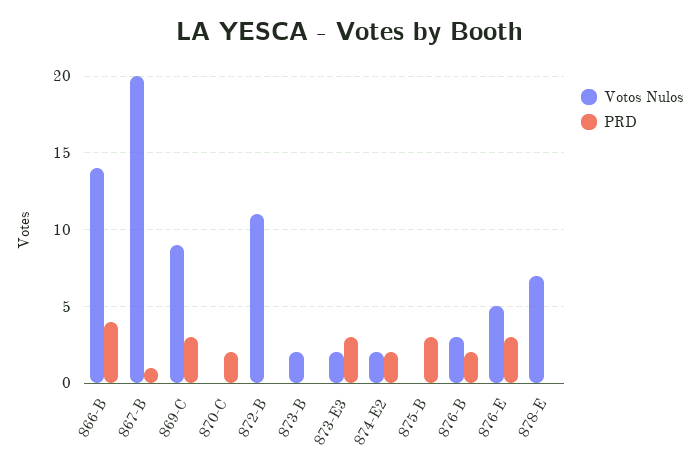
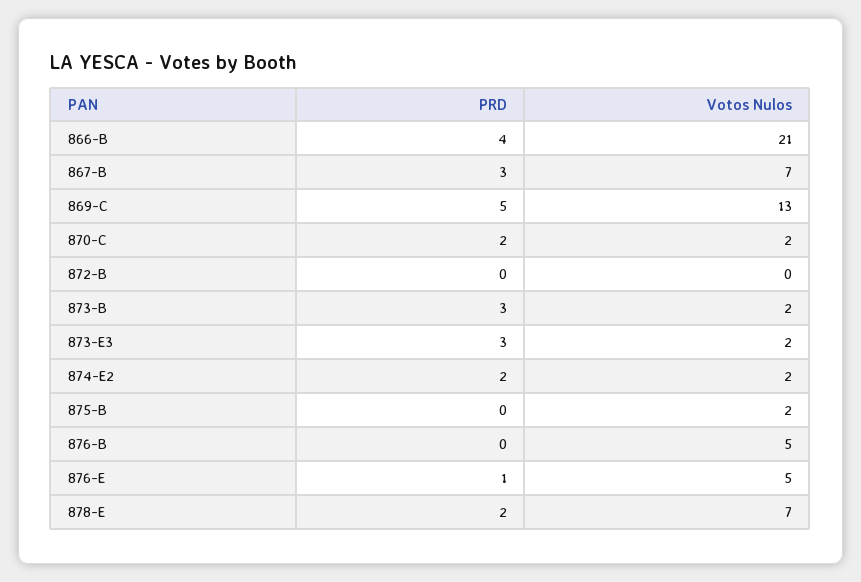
  {
    "Votos Nulos": {
-     "866-B": 14,
+     "866-B": 21,
-     "867-B": 20,
+     "867-B": 7,
-     "869-C": 9,
+     "869-C": 13,
-     "870-C": 0,
+     "870-C": 2,
-     "872-B": 11,
+     "872-B": 0,
      "873-B": 2,
      "873-E3": 2,
      "874-E2": 2,
-     "875-B": 0,
+     "875-B": 2,
-     "876-B": 3,
+     "876-B": 5,
      "876-E": 5,
      "878-E": 7
    },
    "PRD": {
      "866-B": 4,
-     "867-B": 1,
+     "867-B": 3,
-     "869-C": 3,
+     "869-C": 5,
      "870-C": 2,
      "872-B": 0,
-     "873-B": 0,
+     "873-B": 3,
      "873-E3": 3,
      "874-E2": 2,
-     "875-B": 3,
+     "875-B": 0,
-     "876-B": 2,
+     "876-B": 0,
-     "876-E": 3,
+     "876-E": 1,
-     "878-E": 0
+     "878-E": 2
    }
  }

